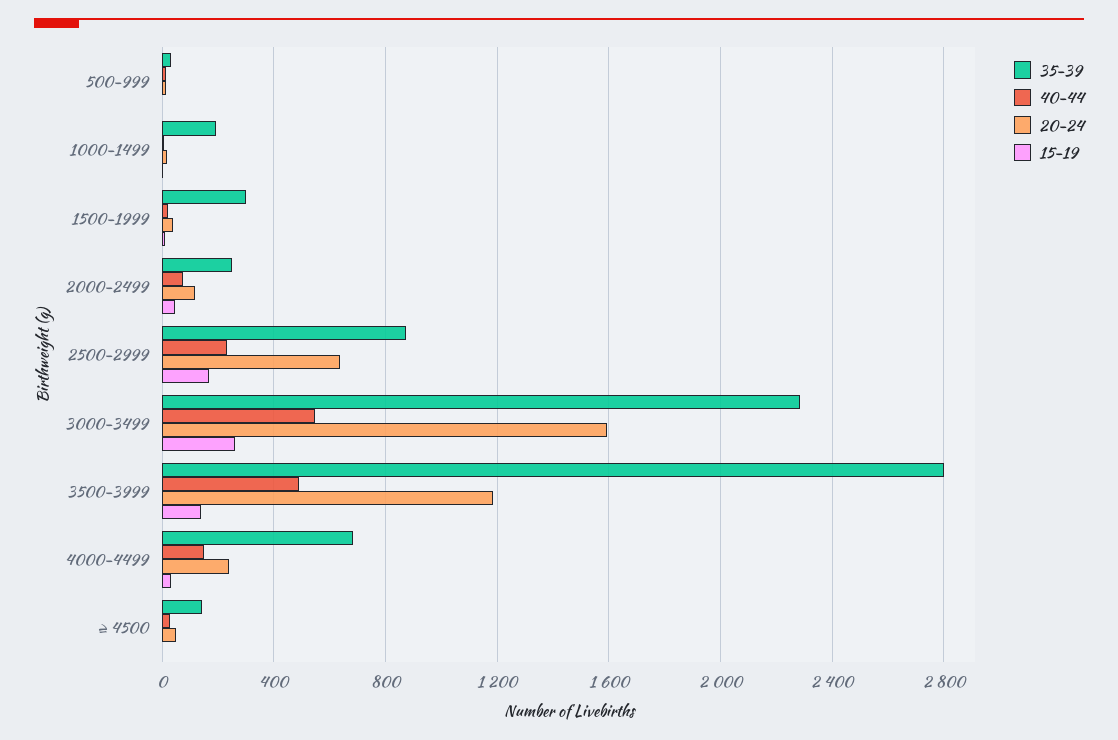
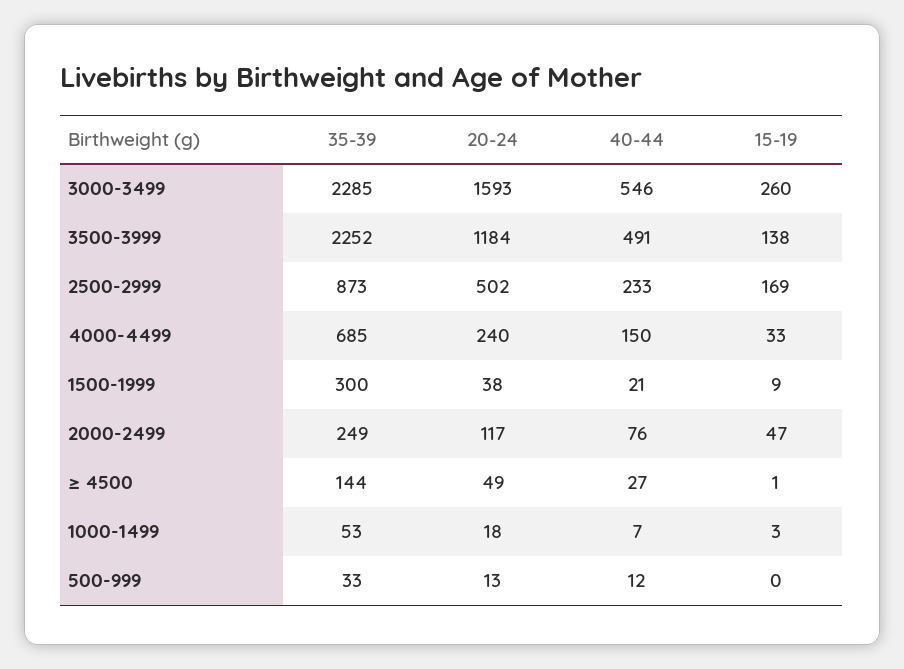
  {
    "35-39": {
      "500-999": 33,
-     "1000-1499": 200,
+     "1000-1499": 53,
      "1500-1999": 300,
      "2000-2499": 249,
      "2500-2999": 873,
      "3000-3499": 2285,
-     "3500-3999": 2800,
+     "3500-3999": 2252,
      "4000-4499": 685,
      "≥ 4500": 144
    },
    "40-44": {
      "500-999": 12,
      "1000-1499": 7,
      "1500-1999": 21,
      "2000-2499": 76,
      "2500-2999": 233,
      "3000-3499": 546,
      "3500-3999": 491,
      "4000-4499": 150,
      "≥ 4500": 27
    },
    "20-24": {
      "500-999": 13,
      "1000-1499": 18,
      "1500-1999": 38,
      "2000-2499": 117,
-     "2500-2999": 650,
+     "2500-2999": 502,
      "3000-3499": 1593,
      "3500-3999": 1184,
      "4000-4499": 240,
      "≥ 4500": 49
    },
    "15-19": {
      "500-999": 0,
      "1000-1499": 3,
      "1500-1999": 9,
      "2000-2499": 47,
      "2500-2999": 169,
      "3000-3499": 260,
      "3500-3999": 138,
      "4000-4499": 33,
      "≥ 4500": 1
    }
  }

